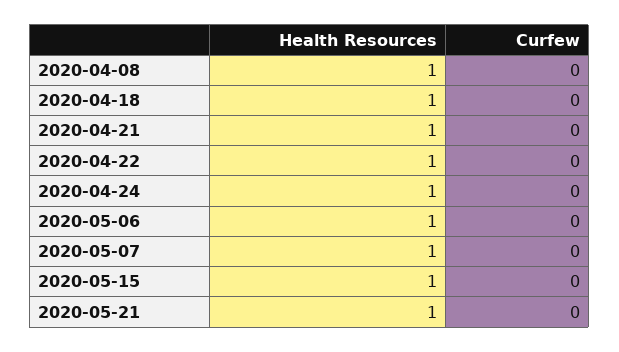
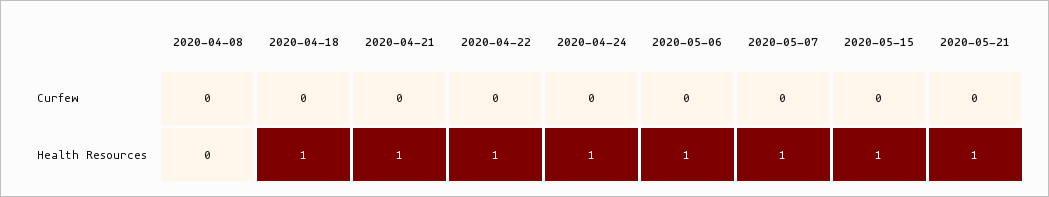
  {
    "Health Resources": {
-     "2020-04-08": 1,
+     "2020-04-08": 0,
      "2020-04-18": 1,
      "2020-04-21": 1,
      "2020-04-22": 1,
      "2020-04-24": 1,
      "2020-05-06": 1,
      "2020-05-07": 1,
      "2020-05-15": 1,
      "2020-05-21": 1
    },
    "Curfew": {
      "2020-04-08": 0,
      "2020-04-18": 0,
      "2020-04-21": 0,
      "2020-04-22": 0,
      "2020-04-24": 0,
      "2020-05-06": 0,
      "2020-05-07": 0,
      "2020-05-15": 0,
      "2020-05-21": 0
    }
  }

